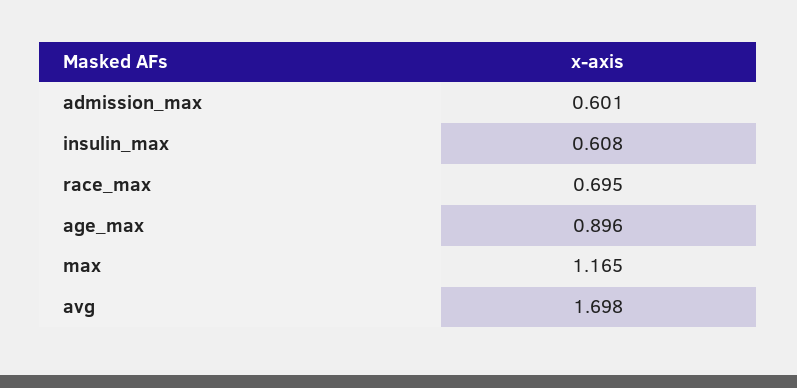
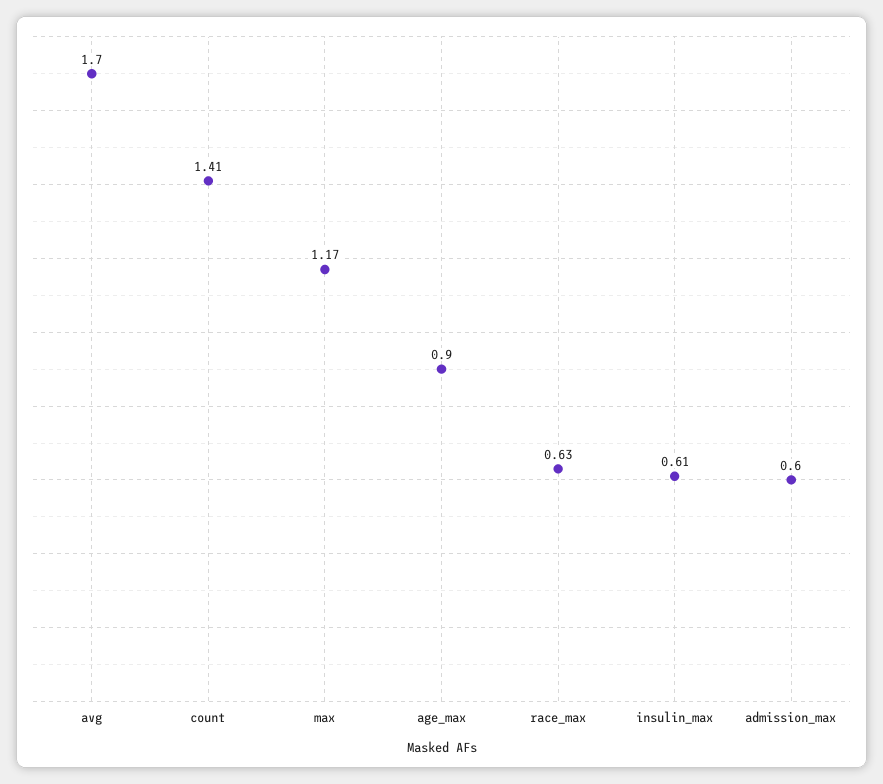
  {
    "admission_max": 0.601,
    "insulin_max": 0.608,
-   "race_max": 0.695,
+   "race_max": 0.63,
    "age_max": 0.896,
    "max": 1.165,
-   "avg": 1.698
+   "avg": 1.698,
+   "count": 1.41
  }

